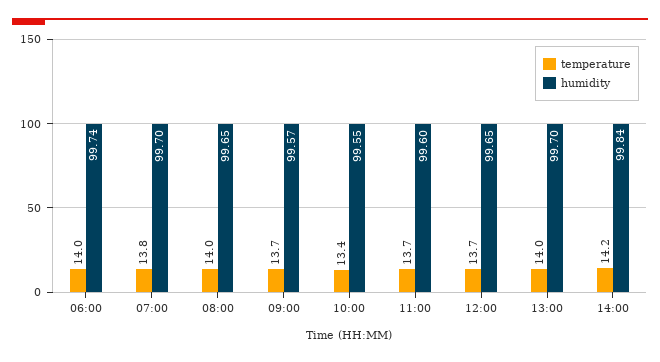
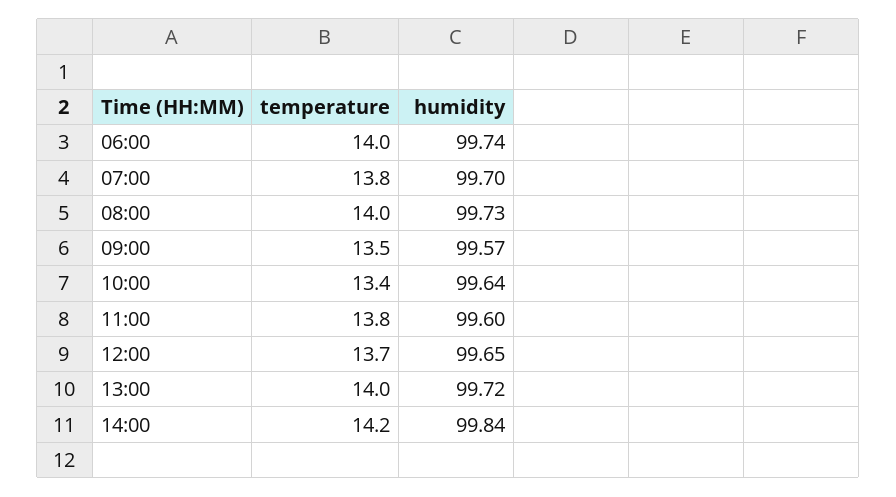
  {
    "temperature": {
      "06:00": 14,
      "07:00": 13.8,
      "08:00": 14,
-     "09:00": 13.7,
+     "09:00": 13.5,
      "10:00": 13.4,
-     "11:00": 13.7,
+     "11:00": 13.8,
      "12:00": 13.7,
      "13:00": 14,
      "14:00": 14.2
    },
    "humidity": {
      "06:00": 99.74,
      "07:00": 99.7,
-     "08:00": 99.65,
+     "08:00": 99.73,
      "09:00": 99.57,
-     "10:00": 99.55,
+     "10:00": 99.64,
      "11:00": 99.6,
      "12:00": 99.65,
-     "13:00": 99.7,
+     "13:00": 99.72,
      "14:00": 99.84
    }
  }

